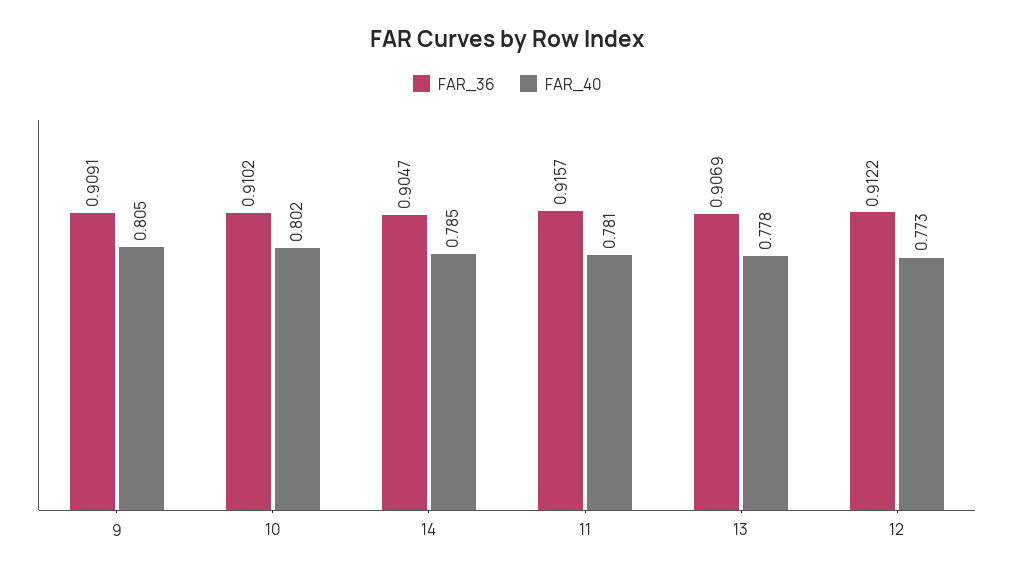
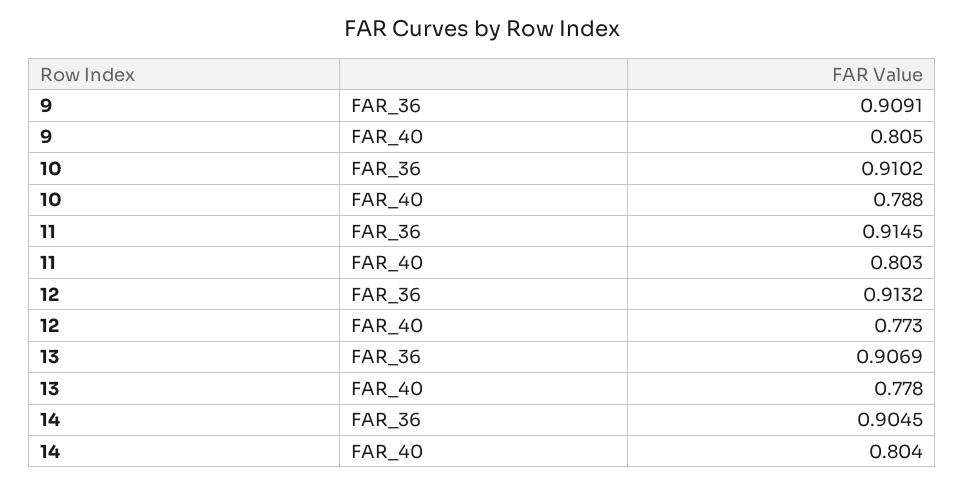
  {
    "FAR_36": {
      "9": 0.9091,
      "10": 0.9102,
-     "14": 0.9047,
+     "14": 0.9045,
-     "11": 0.9157,
+     "11": 0.9145,
      "13": 0.9069,
-     "12": 0.9122
+     "12": 0.9132
    },
    "FAR_40": {
      "9": 0.805,
-     "10": 0.802,
+     "10": 0.788,
-     "14": 0.785,
+     "14": 0.804,
-     "11": 0.781,
+     "11": 0.803,
      "13": 0.778,
      "12": 0.773
    }
  }

